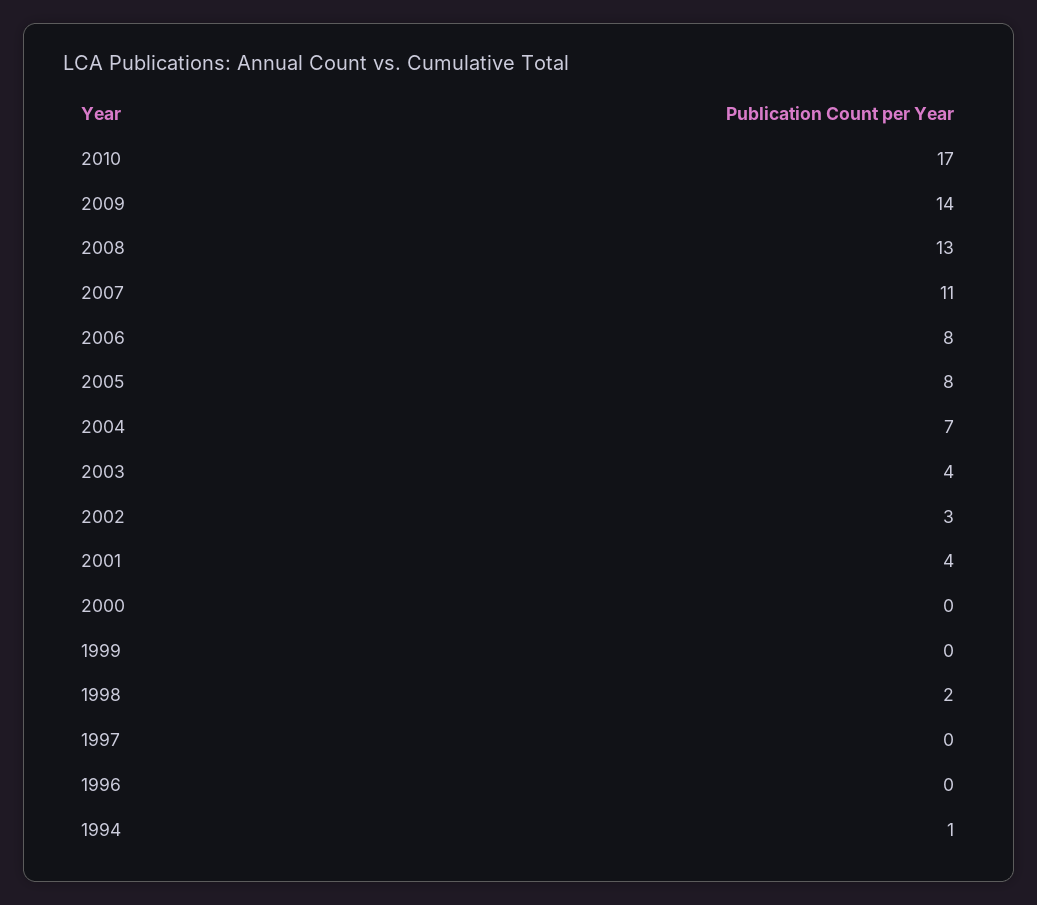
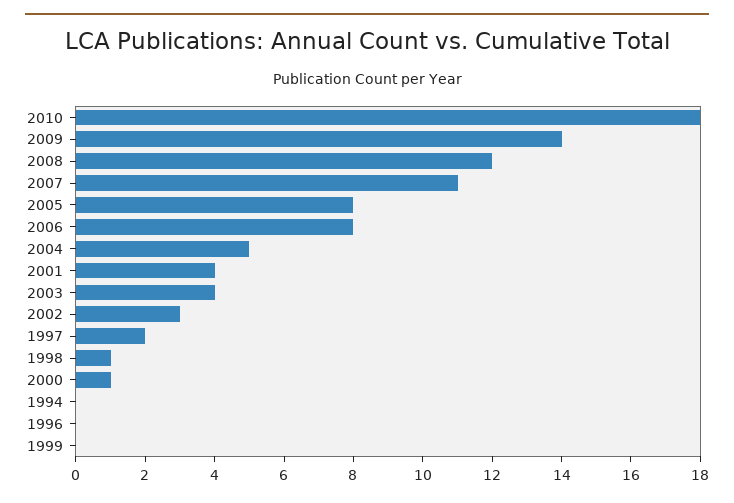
  {
-   "2010": 17,
+   "2010": 18,
    "2009": 14,
-   "2008": 13,
+   "2008": 12,
    "2007": 11,
    "2006": 8,
    "2005": 8,
-   "2004": 7,
+   "2004": 5,
    "2003": 4,
    "2002": 3,
    "2001": 4,
-   "2000": 0,
+   "2000": 1,
    "1999": 0,
-   "1998": 2,
+   "1998": 1,
-   "1997": 0,
+   "1997": 2,
    "1996": 0,
-   "1994": 1
+   "1994": 0
  }

